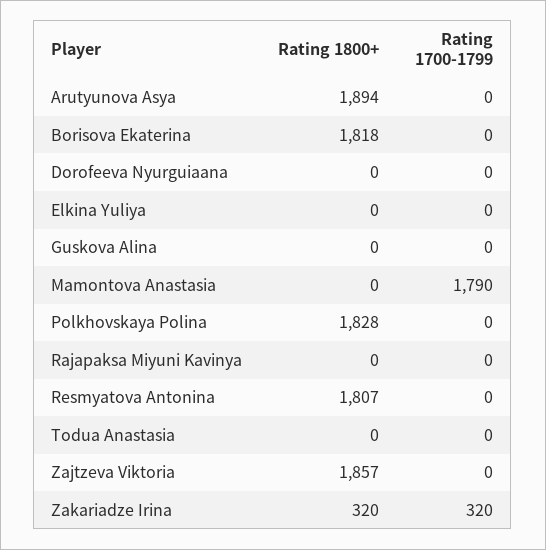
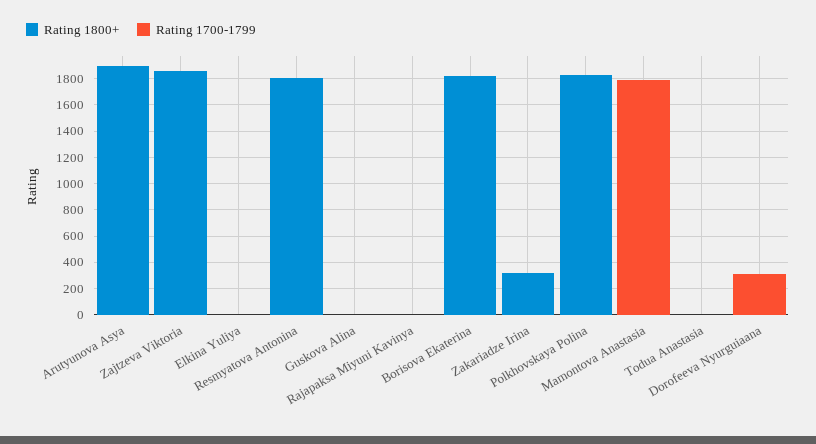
  {
    "Rating 1800+": {
      "Arutyunova Asya": 1894,
      "Borisova Ekaterina": 1818,
      "Dorofeeva Nyurguiaana": 0,
      "Elkina Yuliya": 0,
      "Guskova Alina": 0,
      "Mamontova Anastasia": 0,
      "Polkhovskaya Polina": 1828,
      "Rajapaksa Miyuni Kavinya": 0,
      "Resmyatova Antonina": 1807,
      "Todua Anastasia": 0,
      "Zajtzeva Viktoria": 1857,
      "Zakariadze Irina": 320
    },
    "Rating 1700-1799": {
      "Arutyunova Asya": 0,
      "Borisova Ekaterina": 0,
-     "Dorofeeva Nyurguiaana": 0,
+     "Dorofeeva Nyurguiaana": 300,
      "Elkina Yuliya": 0,
      "Guskova Alina": 0,
      "Mamontova Anastasia": 1790,
      "Polkhovskaya Polina": 0,
      "Rajapaksa Miyuni Kavinya": 0,
      "Resmyatova Antonina": 0,
      "Todua Anastasia": 0,
      "Zajtzeva Viktoria": 0,
-     "Zakariadze Irina": 320
+     "Zakariadze Irina": 0
    }
  }

